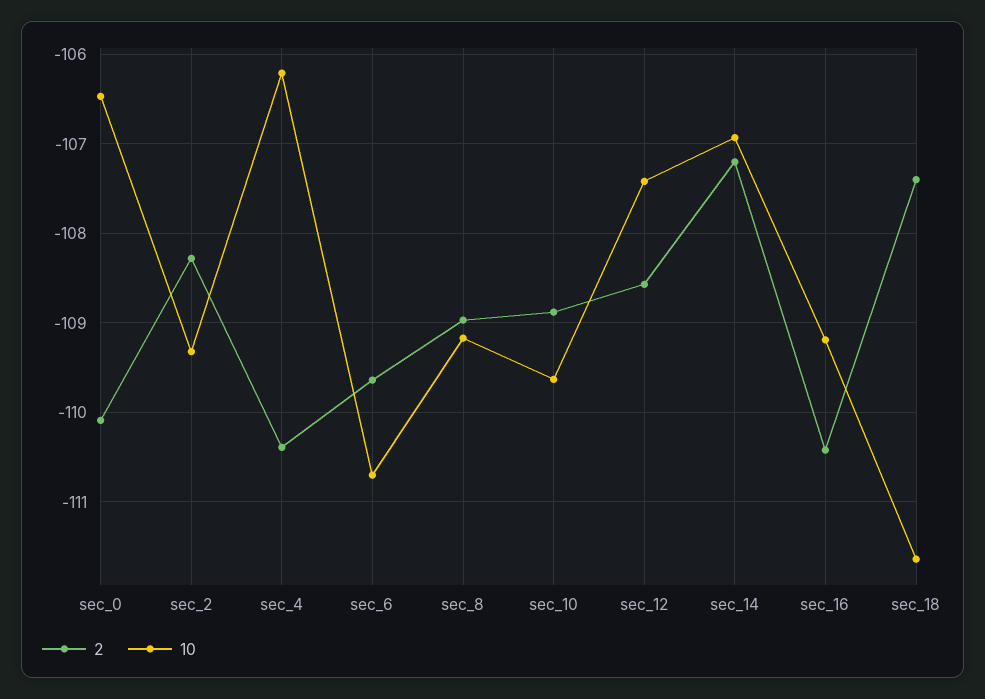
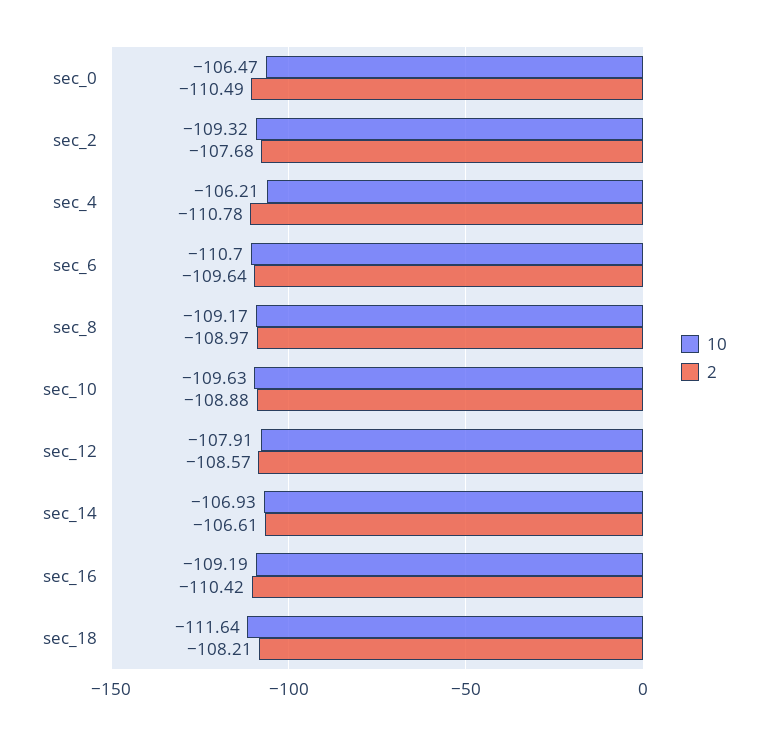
  {
    "2": {
-     "sec_0": -110.1,
+     "sec_0": -110.49,
-     "sec_2": -108.3,
+     "sec_2": -107.68,
-     "sec_4": -110.4,
+     "sec_4": -110.78,
      "sec_6": -109.64,
      "sec_8": -108.97,
      "sec_10": -108.88,
      "sec_12": -108.57,
-     "sec_14": -107.2,
+     "sec_14": -106.61,
      "sec_16": -110.42,
-     "sec_18": -107.4
+     "sec_18": -108.21
    },
    "10": {
      "sec_0": -106.47,
      "sec_2": -109.32,
      "sec_4": -106.21,
      "sec_6": -110.7,
      "sec_8": -109.17,
      "sec_10": -109.63,
-     "sec_12": -107.4,
+     "sec_12": -107.91,
      "sec_14": -106.93,
      "sec_16": -109.19,
      "sec_18": -111.64
    }
  }

